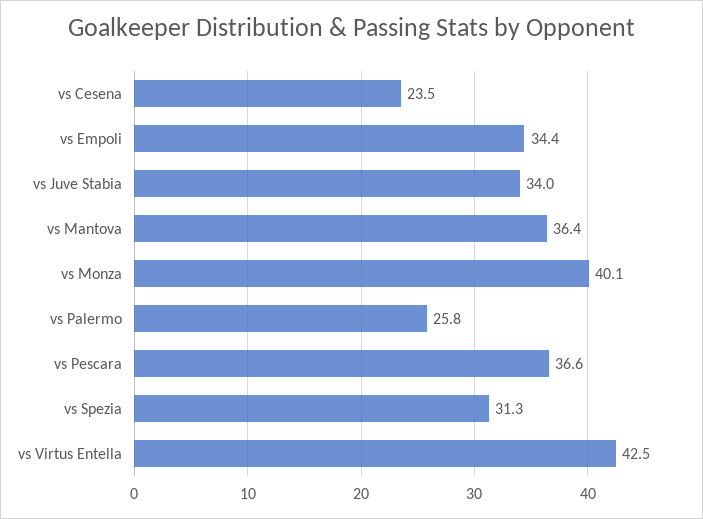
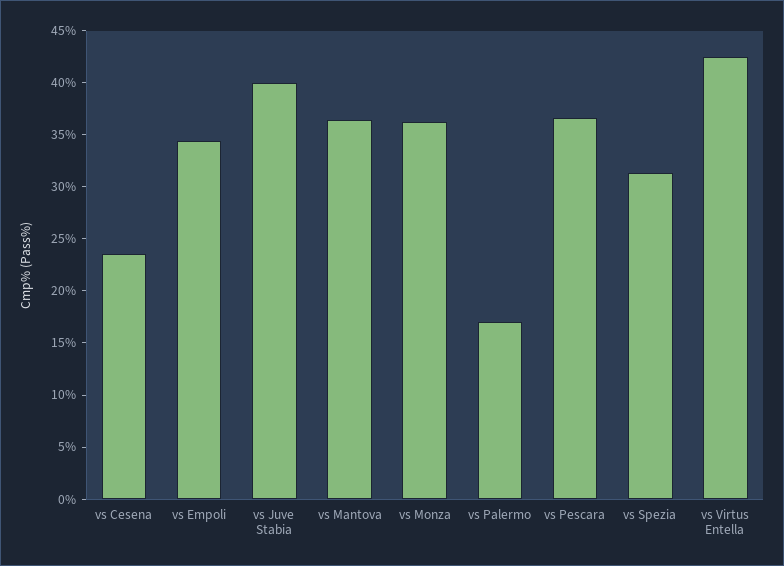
  {
    "vs Cesena": 23.5,
    "vs Empoli": 34.4,
-   "vs Juve Stabia": 34,
+   "vs Juve Stabia": 40,
    "vs Mantova": 36.4,
-   "vs Monza": 40.1,
+   "vs Monza": 36,
-   "vs Palermo": 25.8,
+   "vs Palermo": 17,
    "vs Pescara": 36.6,
    "vs Spezia": 31.3,
    "vs Virtus Entella": 42.5
  }

